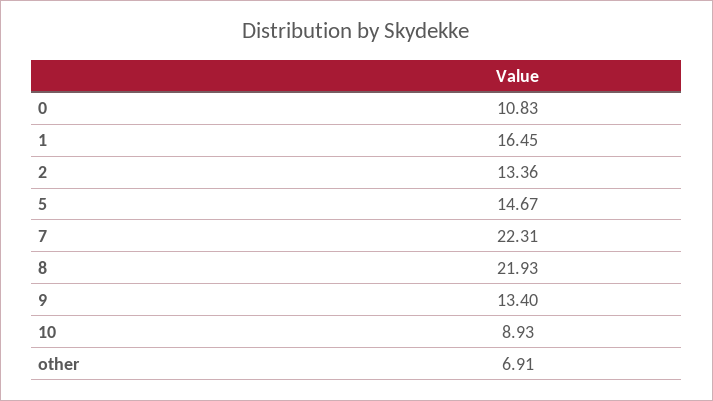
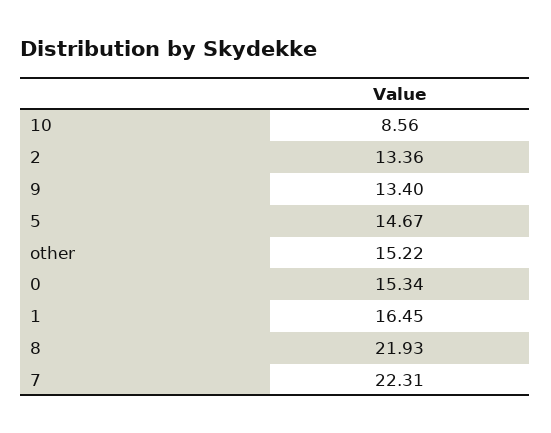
  {
-   "0": 10.83,
+   "0": 15.34,
    "1": 16.45,
    "2": 13.36,
    "5": 14.67,
    "7": 22.31,
    "8": 21.93,
    "9": 13.4,
-   "10": 8.93,
+   "10": 8.56,
-   "other": 6.91
+   "other": 15.22
  }

